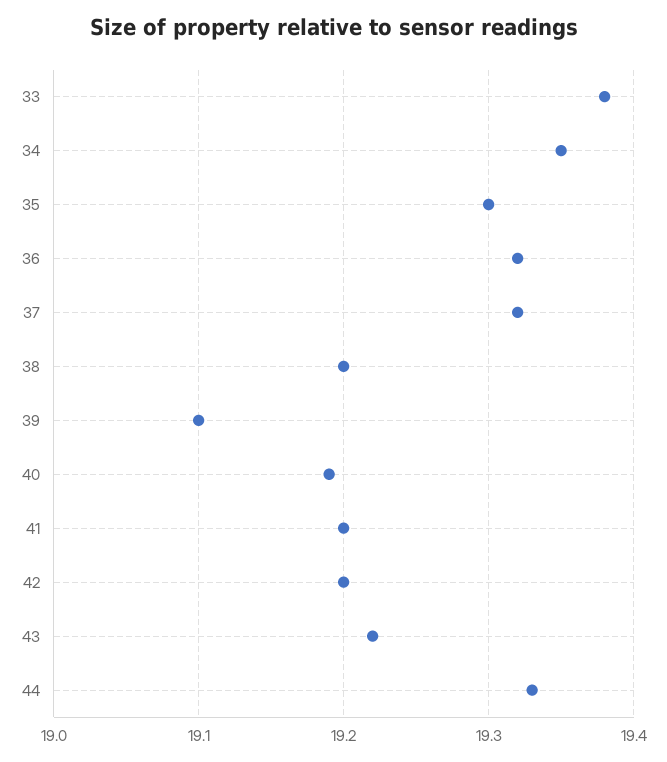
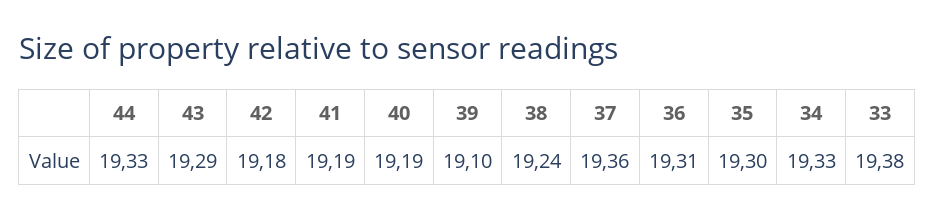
  {
    "33": 19.38,
-   "34": 19.35,
+   "34": 19.33,
    "35": 19.3,
-   "36": 19.32,
+   "36": 19.31,
-   "37": 19.32,
+   "37": 19.36,
-   "38": 19.2,
+   "38": 19.24,
    "39": 19.1,
    "40": 19.19,
-   "41": 19.2,
+   "41": 19.19,
-   "42": 19.2,
+   "42": 19.18,
-   "43": 19.22,
+   "43": 19.29,
    "44": 19.33
  }

